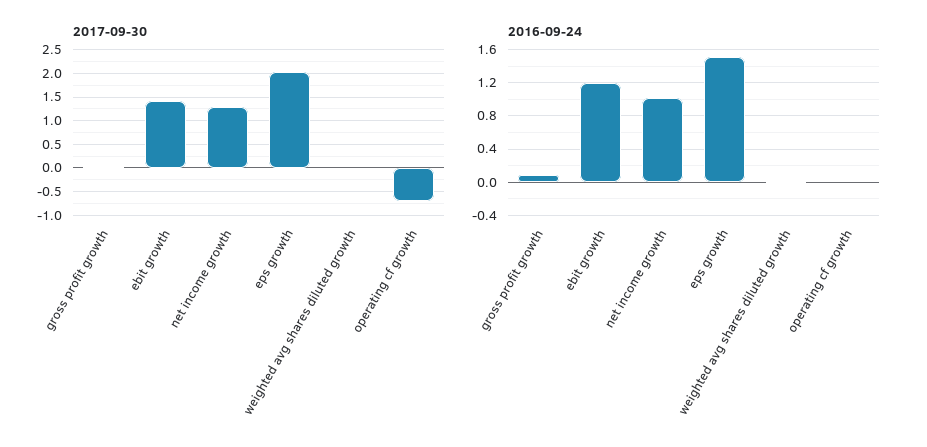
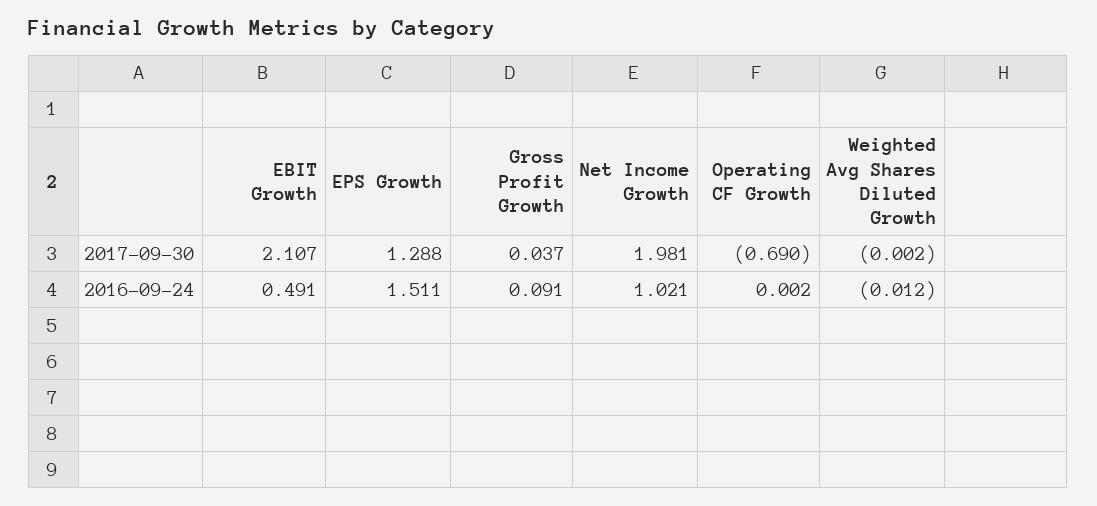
  {
    "2017-09-30": {
      "gross profit growth": 0.037,
-     "ebit growth": 1.5,
+     "ebit growth": 2.107,
-     "net income growth": 1.25,
+     "net income growth": 1.981,
-     "eps growth": 2,
+     "eps growth": 1.288,
      "weighted avg shares diluted growth": -0.002,
      "operating cf growth": -0.69
    },
    "2016-09-24": {
      "gross profit growth": 0.091,
-     "ebit growth": 1.2,
+     "ebit growth": 0.491,
      "net income growth": 1.021,
      "eps growth": 1.511,
      "weighted avg shares diluted growth": -0.012,
      "operating cf growth": 0.002
    }
  }

